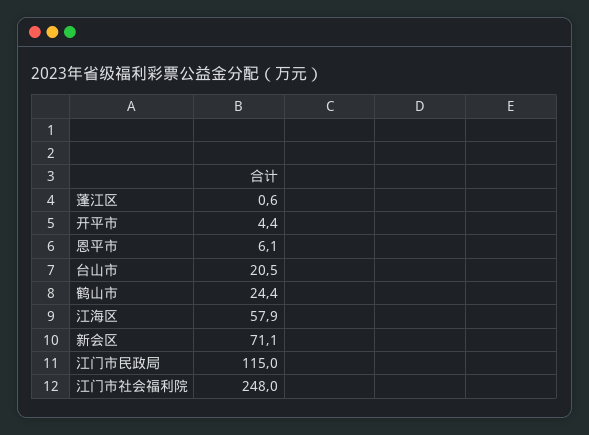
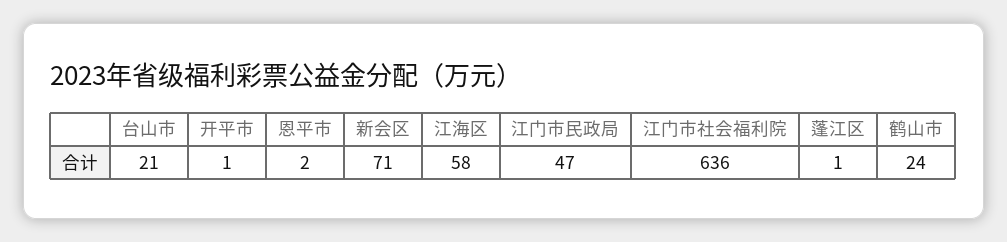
  {
    "蓬江区": 0.6,
-   "开平市": 4.4,
+   "开平市": 1,
-   "恩平市": 6.1,
+   "恩平市": 2,
    "台山市": 20.5,
    "鹤山市": 24.4,
    "江海区": 57.9,
    "新会区": 71.1,
-   "江门市民政局": 115,
+   "江门市民政局": 47,
-   "江门市社会福利院": 248
+   "江门市社会福利院": 636
  }

